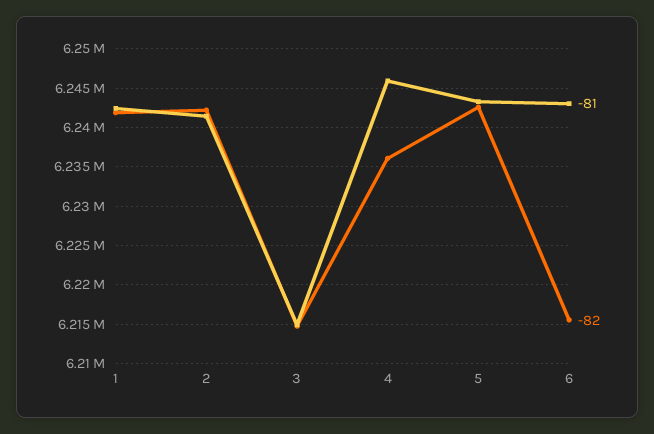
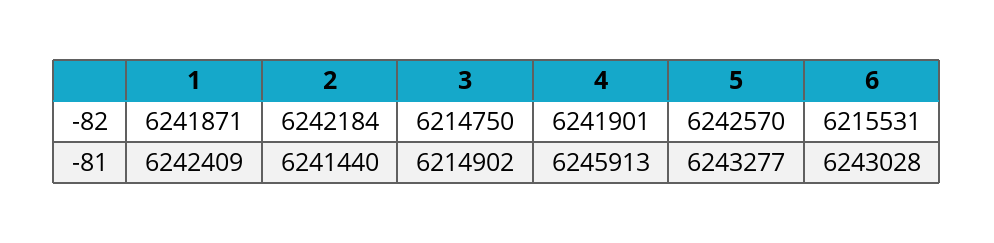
  {
    "-81": {
      "1": 6242409,
      "2": 6241440,
      "3": 6214902,
      "4": 6245913,
      "5": 6243277,
      "6": 6243028
    },
    "-82": {
      "1": 6241871,
      "2": 6242184,
      "3": 6214750,
-     "4": 6236000,
+     "4": 6241901,
      "5": 6242570,
      "6": 6215531
    }
  }

